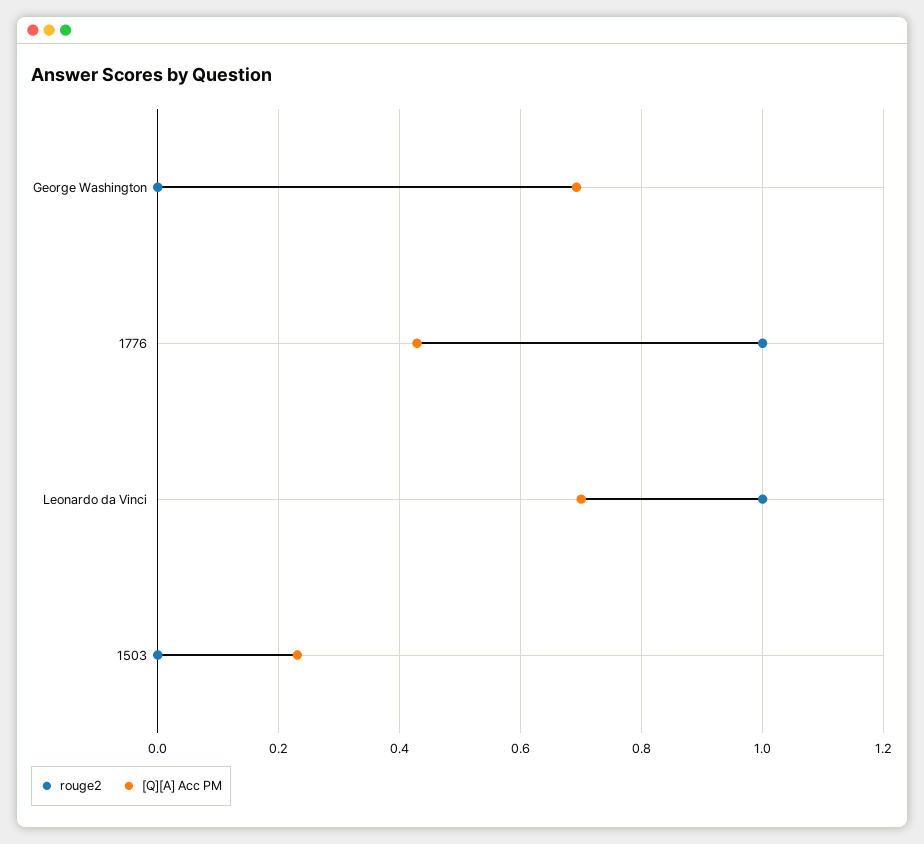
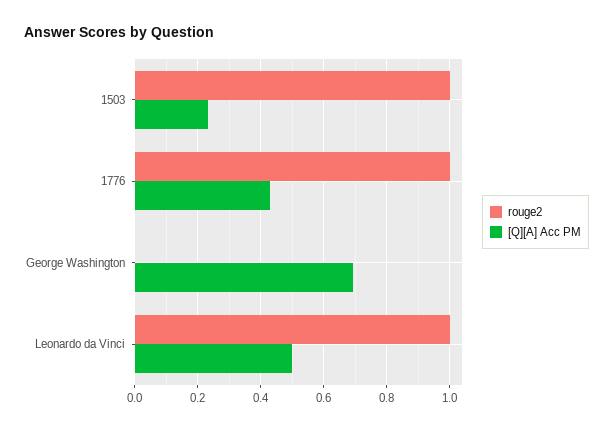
  {
    "rouge2": {
      "George Washington": 0,
      "1776": 1,
      "Leonardo da Vinci": 1,
-     "1503": 0
+     "1503": 1
    },
    "[Q][A] Acc PM": {
      "George Washington": 0.7,
      "1776": 0.42,
-     "Leonardo da Vinci": 0.7,
+     "Leonardo da Vinci": 0.5,
      "1503": 0.24
    }
  }

